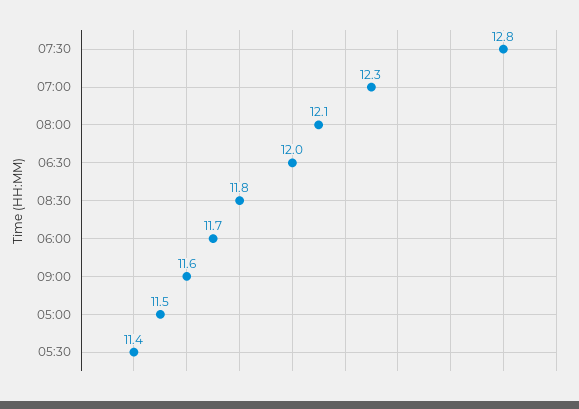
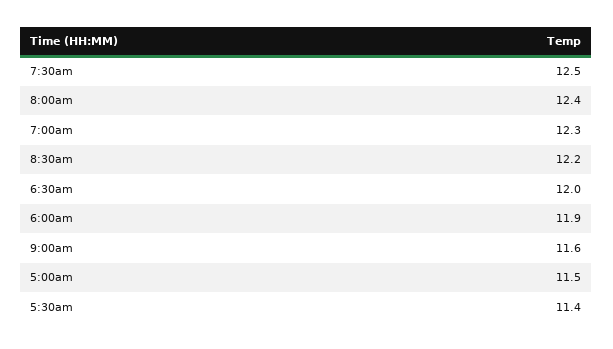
  {
-   "07:30": 12.8,
+   "07:30": 12.5,
    "07:00": 12.3,
-   "08:00": 12.1,
+   "08:00": 12.4,
    "06:30": 12,
-   "08:30": 11.8,
+   "08:30": 12.2,
-   "06:00": 11.7,
+   "06:00": 11.9,
    "09:00": 11.6,
    "05:00": 11.5,
    "05:30": 11.4
  }

